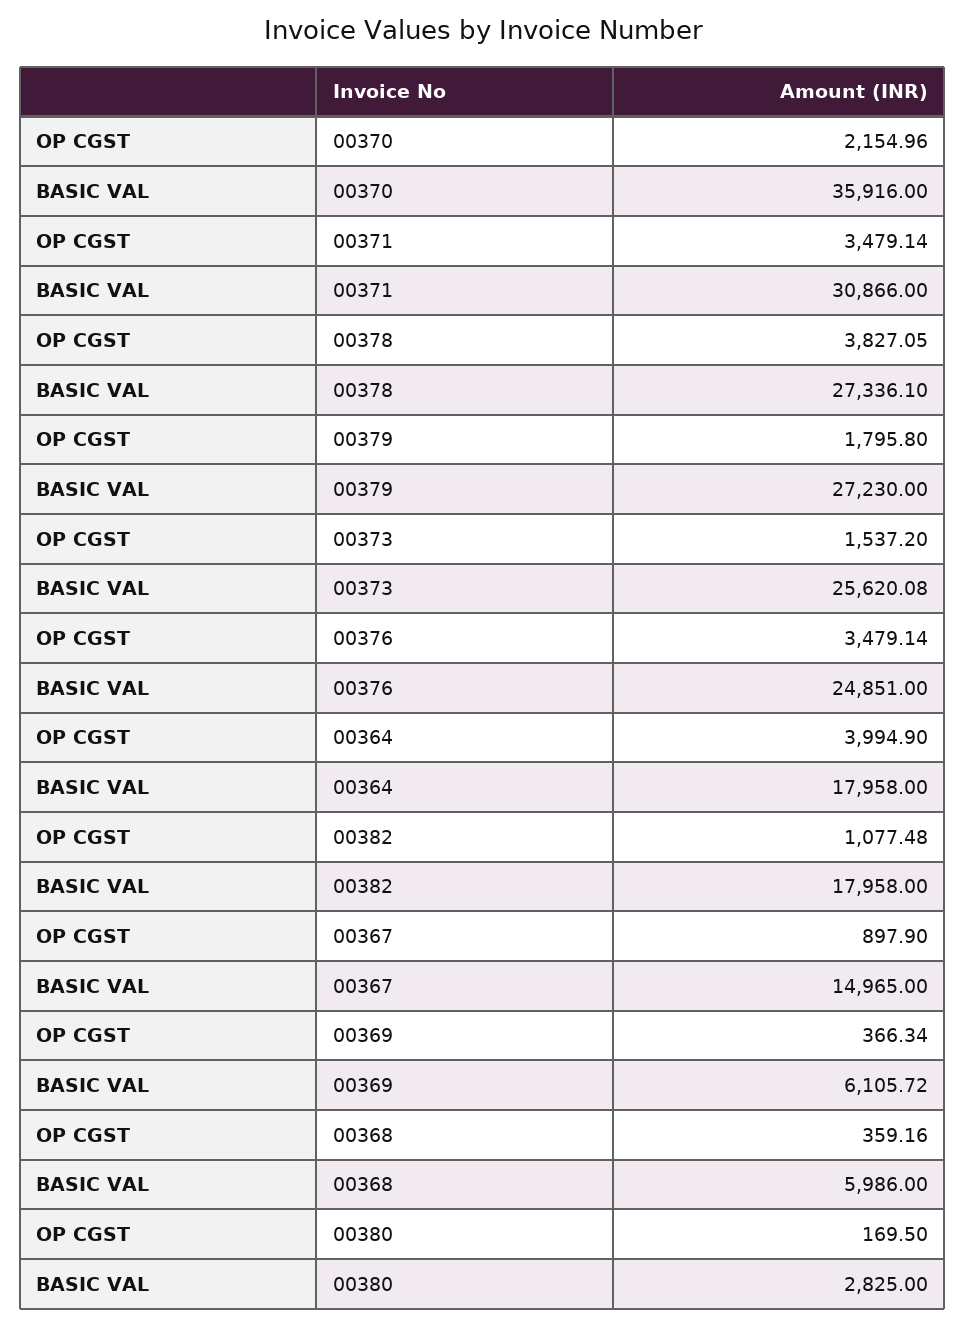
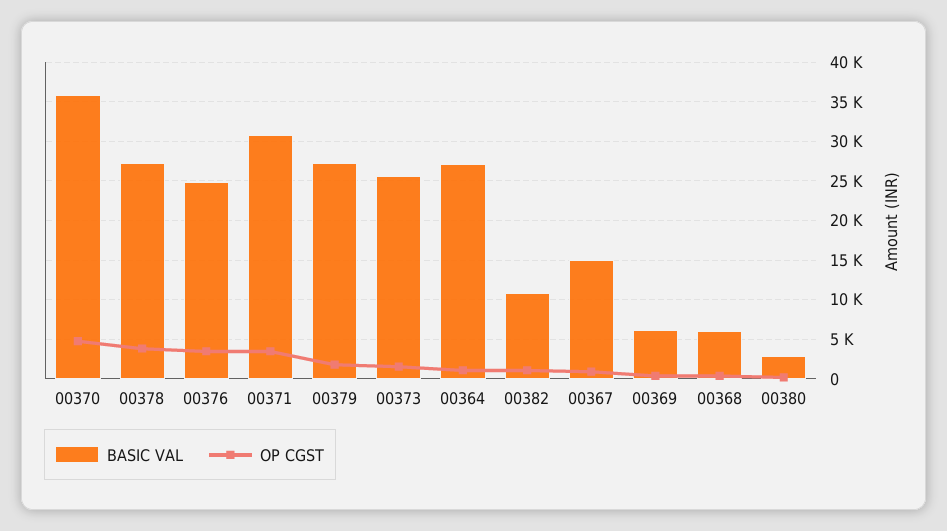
  {
    "OP CGST": {
-     "00370": 2154.96,
+     "00370": 5000,
      "00371": 3479.14,
      "00378": 3827.05,
      "00379": 1795.8,
      "00373": 1537.2,
      "00376": 3479.14,
-     "00364": 3994.9,
+     "00364": 1000,
      "00382": 1077.48,
      "00367": 897.9,
      "00369": 366.34,
      "00368": 359.16,
      "00380": 169.5
    },
    "BASIC VAL": {
      "00370": 35916,
      "00371": 30866,
      "00378": 27336.1,
      "00379": 27230,
      "00373": 25620.08,
      "00376": 24851,
-     "00364": 17958,
+     "00364": 27000,
-     "00382": 17958,
+     "00382": 11000,
      "00367": 14965,
      "00369": 6105.72,
      "00368": 5986,
      "00380": 2825
    }
  }

